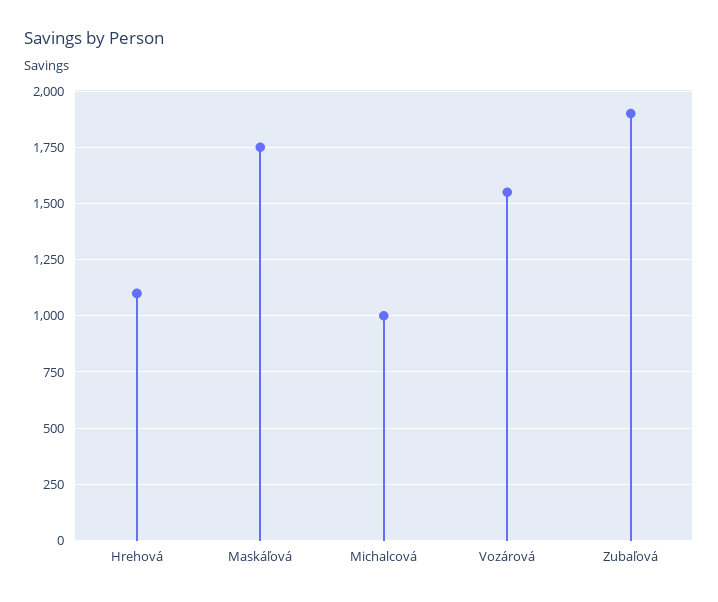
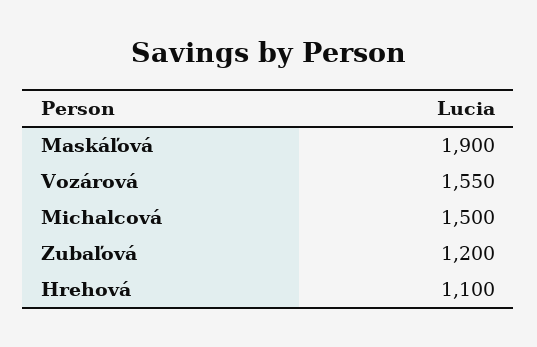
  {
    "Hrehová": 1100,
-   "Maskáľová": 1750,
+   "Maskáľová": 1900,
-   "Michalcová": 1000,
+   "Michalcová": 1500,
    "Vozárová": 1550,
-   "Zubaľová": 1900
+   "Zubaľová": 1200
  }

